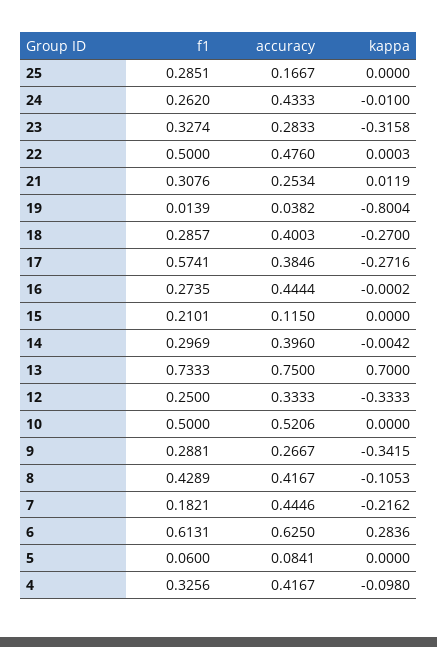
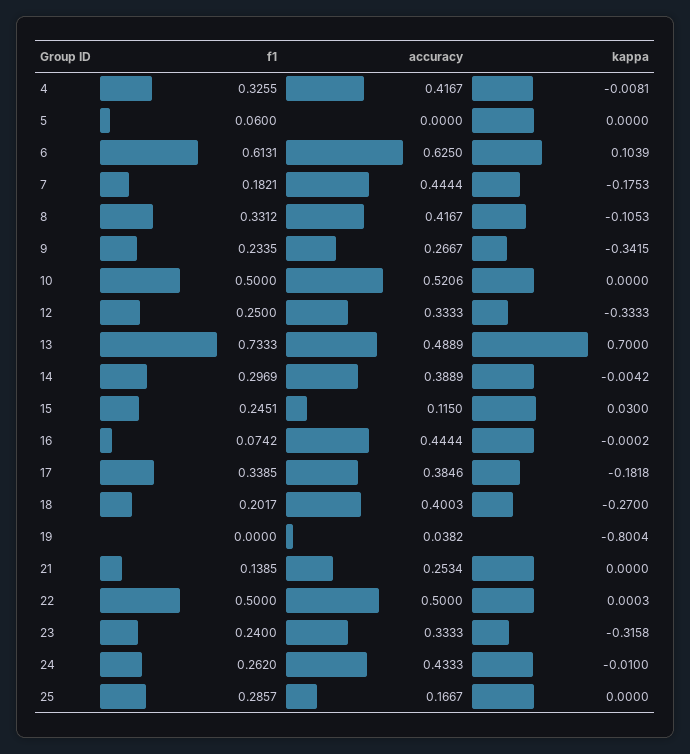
  {
    "f1": {
-     "25": 0.2851,
+     "25": 0.2857,
      "24": 0.262,
-     "23": 0.3274,
+     "23": 0.24,
      "22": 0.5,
-     "21": 0.3076,
+     "21": 0.1385,
-     "19": 0.0139,
+     "19": 0,
-     "18": 0.2857,
+     "18": 0.2017,
-     "17": 0.5741,
+     "17": 0.3385,
-     "16": 0.2735,
+     "16": 0.0742,
-     "15": 0.2101,
+     "15": 0.2451,
      "14": 0.2969,
      "13": 0.7333,
      "12": 0.25,
      "10": 0.5,
-     "9": 0.2881,
+     "9": 0.2335,
-     "8": 0.4289,
+     "8": 0.3312,
      "7": 0.1821,
      "6": 0.6131,
      "5": 0.06,
-     "4": 0.3256
+     "4": 0.3255
    },
    "accuracy": {
      "25": 0.1667,
      "24": 0.4333,
-     "23": 0.2833,
+     "23": 0.3333,
-     "22": 0.476,
+     "22": 0.5,
      "21": 0.2534,
      "19": 0.0382,
      "18": 0.4003,
      "17": 0.3846,
      "16": 0.4444,
      "15": 0.115,
-     "14": 0.396,
+     "14": 0.3889,
-     "13": 0.75,
+     "13": 0.4889,
      "12": 0.3333,
      "10": 0.5206,
      "9": 0.2667,
      "8": 0.4167,
-     "7": 0.4446,
+     "7": 0.4444,
      "6": 0.625,
-     "5": 0.0841,
+     "5": 0,
      "4": 0.4167
    },
    "kappa": {
      "25": 0,
      "24": -0.01,
      "23": -0.3158,
      "22": 0.0003,
-     "21": 0.0119,
+     "21": 0,
      "19": -0.8004,
      "18": -0.27,
-     "17": -0.2716,
+     "17": -0.1818,
      "16": -0.0002,
-     "15": 0,
+     "15": 0.03,
      "14": -0.0042,
      "13": 0.7,
      "12": -0.3333,
      "10": 0,
      "9": -0.3415,
      "8": -0.1053,
-     "7": -0.2162,
+     "7": -0.1753,
-     "6": 0.2836,
+     "6": 0.1039,
      "5": 0,
-     "4": -0.098
+     "4": -0.0081
    }
  }

